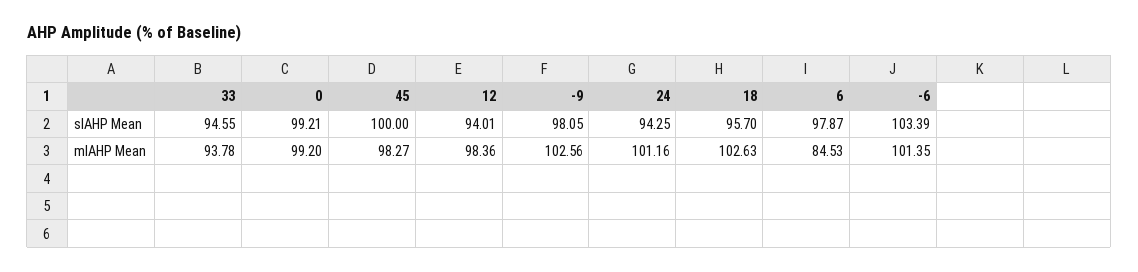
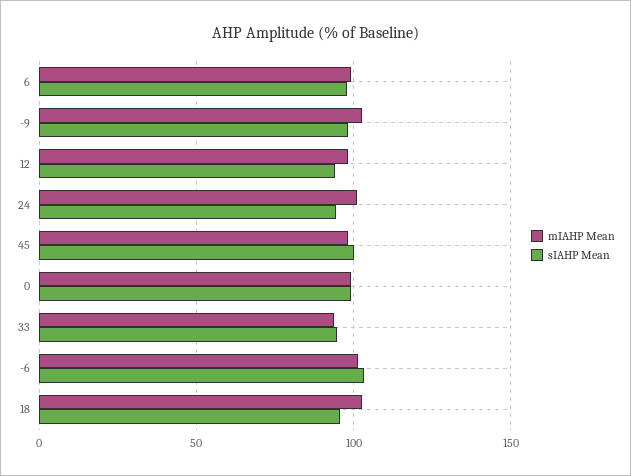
  {
    "sIAHP Mean": {
      "33": 94.55,
      "0": 99.21,
      "45": 100,
      "12": 94.01,
      "-9": 98.05,
      "24": 94.25,
      "18": 95.7,
      "6": 97.87,
      "-6": 103.39
    },
    "mIAHP Mean": {
      "33": 93.78,
      "0": 99.2,
      "45": 98.27,
      "12": 98.36,
      "-9": 102.56,
      "24": 101.16,
      "18": 102.63,
-     "6": 84.53,
+     "6": 100,
      "-6": 101.35
    }
  }

